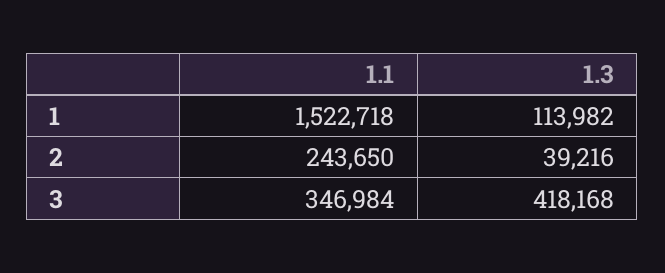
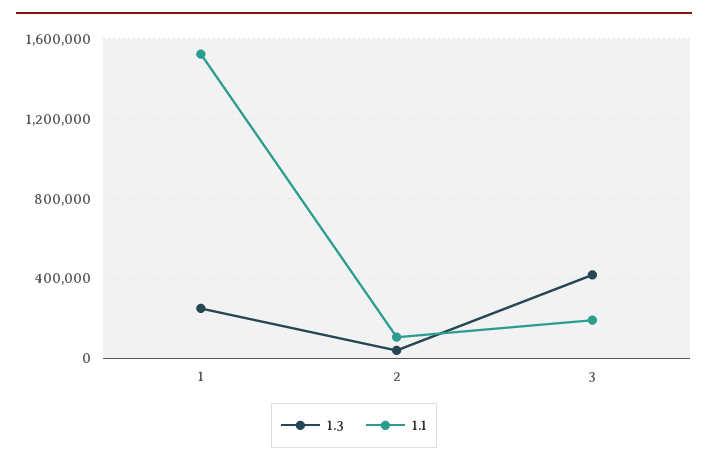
  {
    "1.1": {
      "1": 1522718,
-     "2": 243650,
+     "2": 100000,
-     "3": 346984
+     "3": 200000
    },
    "1.3": {
-     "1": 113982,
+     "1": 250000,
      "2": 39216,
      "3": 418168
    }
  }

